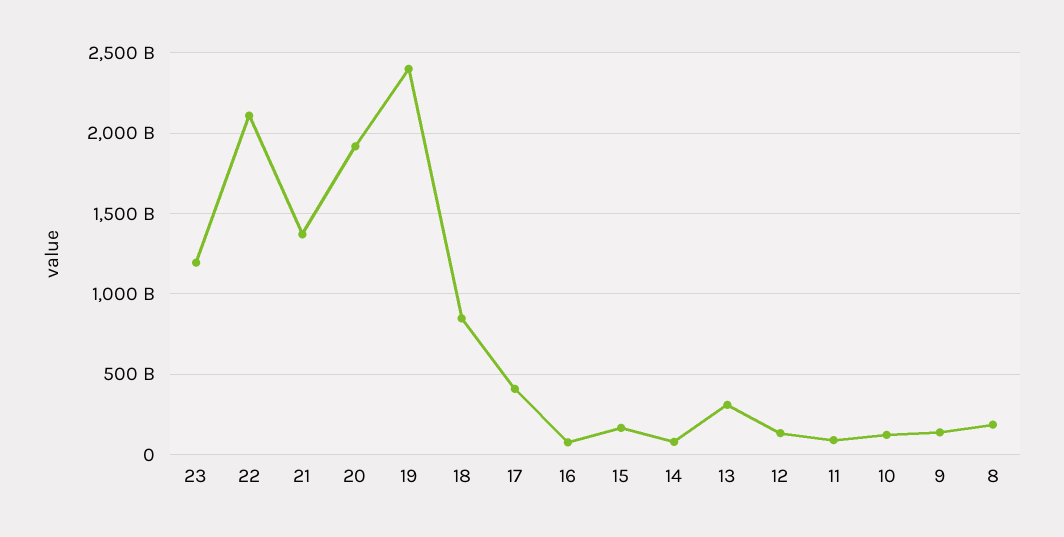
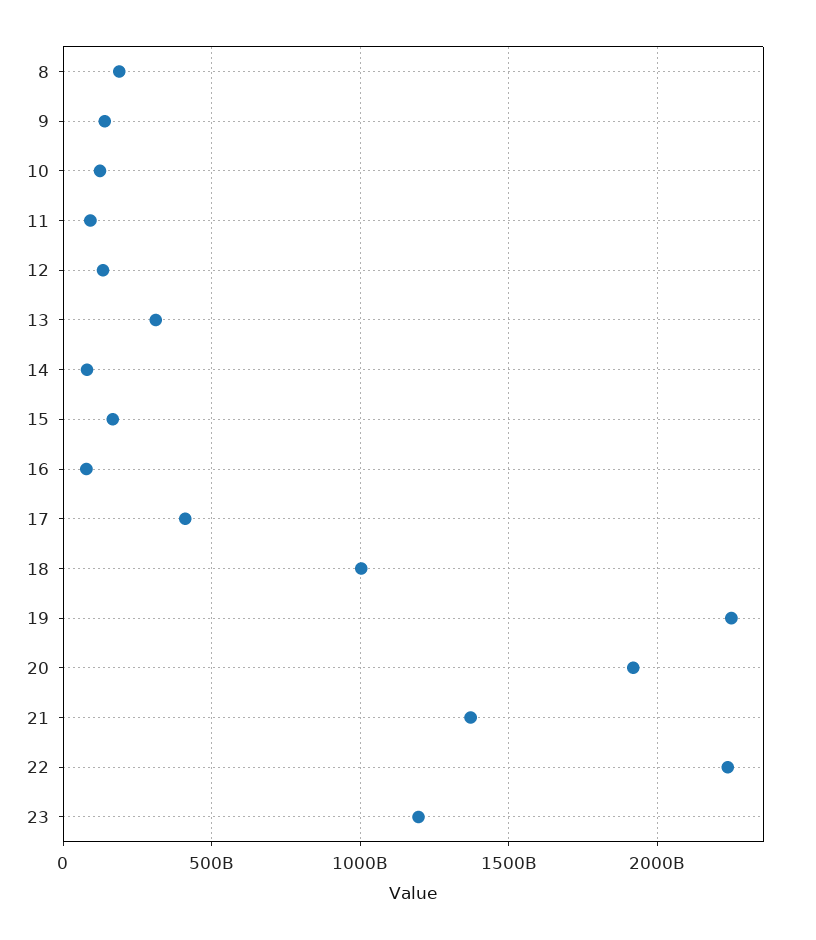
  {
    "23": 1200000000000,
-   "22": 2100000000000,
+   "22": 2250000000000,
    "21": 1350000000000,
    "20": 1900000000000,
-   "19": 2400000000000,
+   "19": 2250000000000,
-   "18": 850000000000,
+   "18": 1000000000000,
    "17": 400000000000,
    "16": 100000000000,
    "15": 150000000000,
    "14": 100000000000,
    "13": 300000000000,
    "12": 150000000000,
    "11": 100000000000,
    "10": 100000000000,
    "9": 150000000000,
    "8": 200000000000
  }

